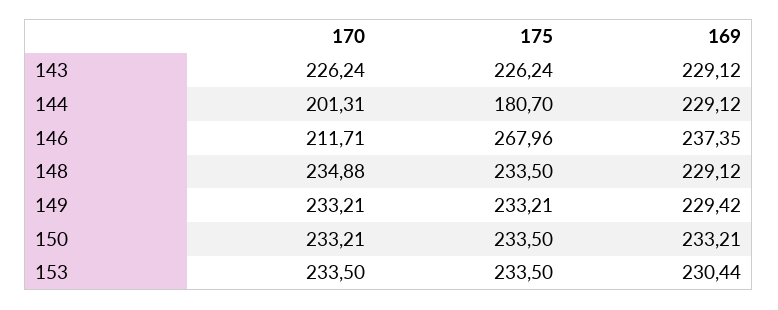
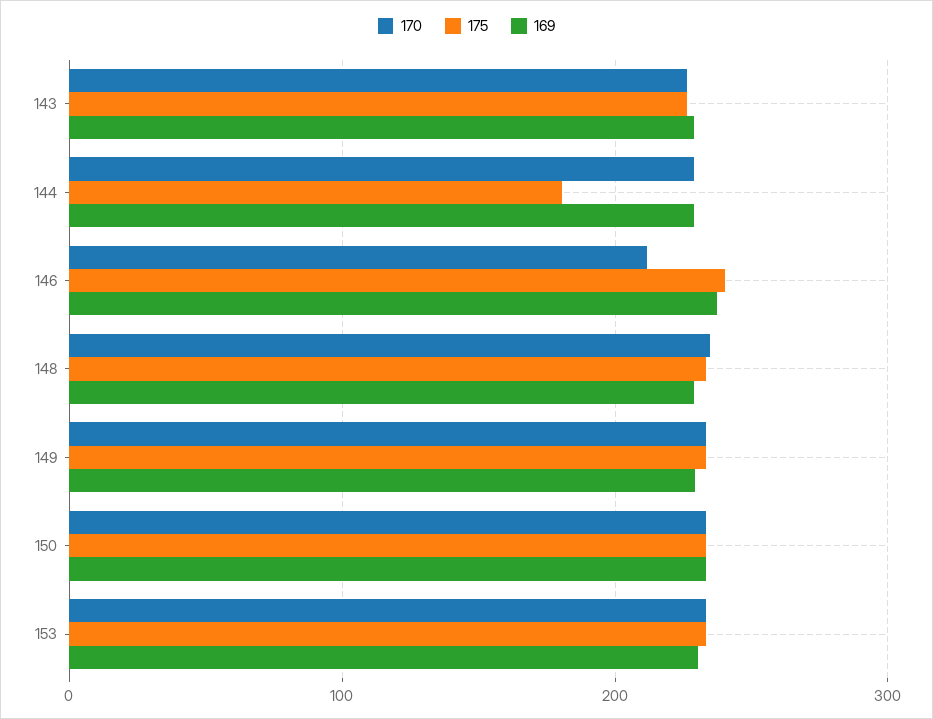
  {
    "170": {
      "143": 226.24,
-     "144": 201.31,
+     "144": 230,
      "146": 211.71,
      "148": 234.88,
      "149": 233.21,
      "150": 233.21,
      "153": 233.5
    },
    "175": {
      "143": 226.24,
      "144": 180.7,
-     "146": 267.96,
+     "146": 240,
      "148": 233.5,
      "149": 233.21,
      "150": 233.5,
      "153": 233.5
    },
    "169": {
      "143": 229.12,
      "144": 229.12,
      "146": 237.35,
      "148": 229.12,
      "149": 229.42,
      "150": 233.21,
      "153": 230.44
    }
  }

